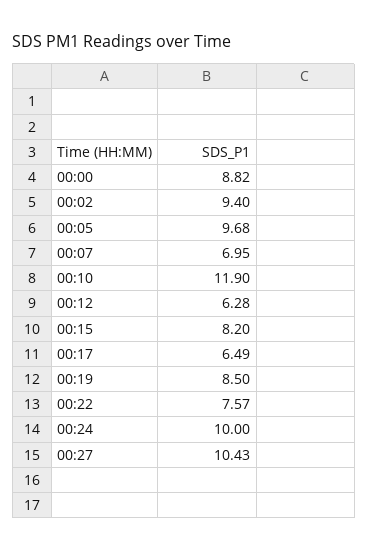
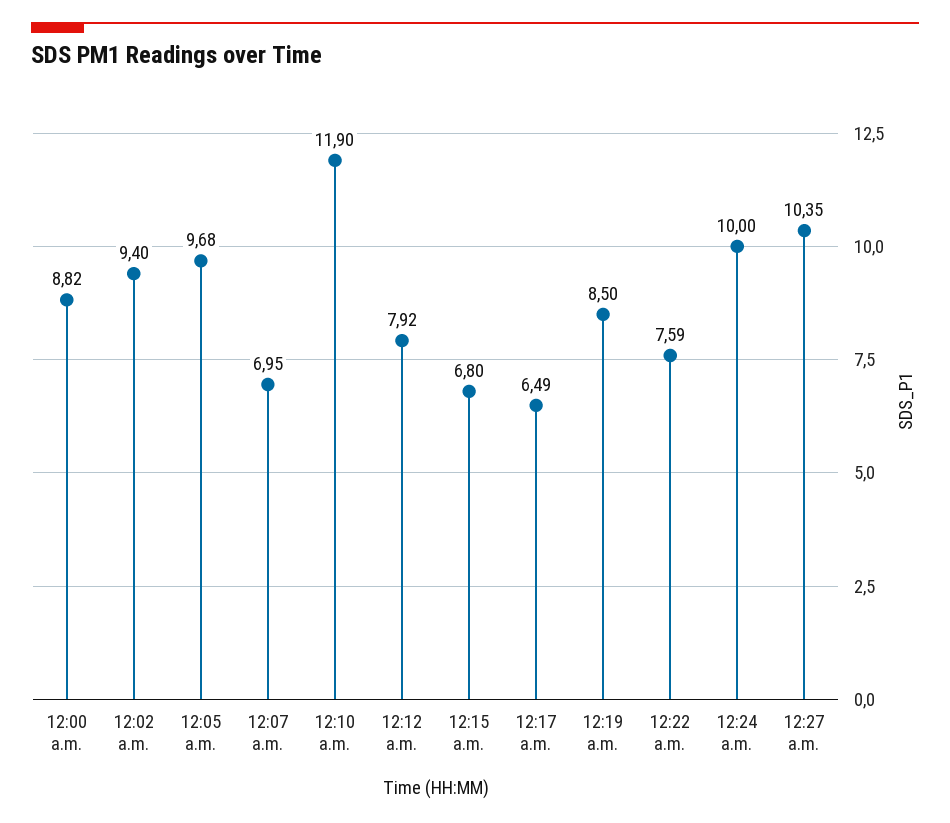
  {
    "00:00": 8.82,
    "00:02": 9.4,
    "00:05": 9.68,
    "00:07": 6.95,
    "00:10": 11.9,
-   "00:12": 6.28,
+   "00:12": 7.92,
-   "00:15": 8.2,
+   "00:15": 6.8,
    "00:17": 6.49,
    "00:19": 8.5,
-   "00:22": 7.57,
+   "00:22": 7.59,
    "00:24": 10,
-   "00:27": 10.43
+   "00:27": 10.35
  }

